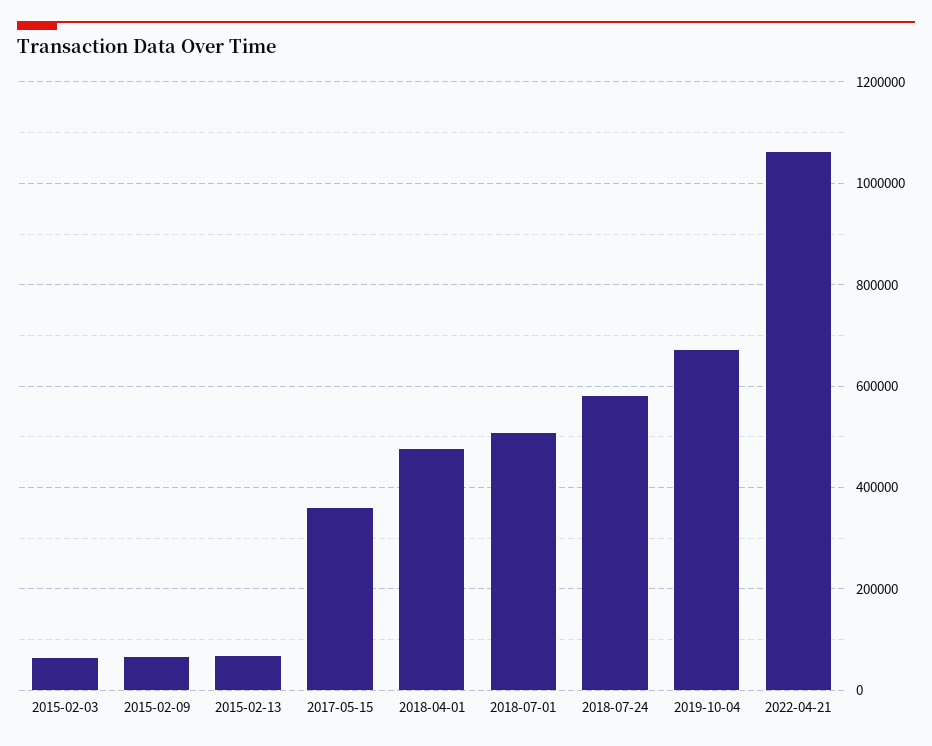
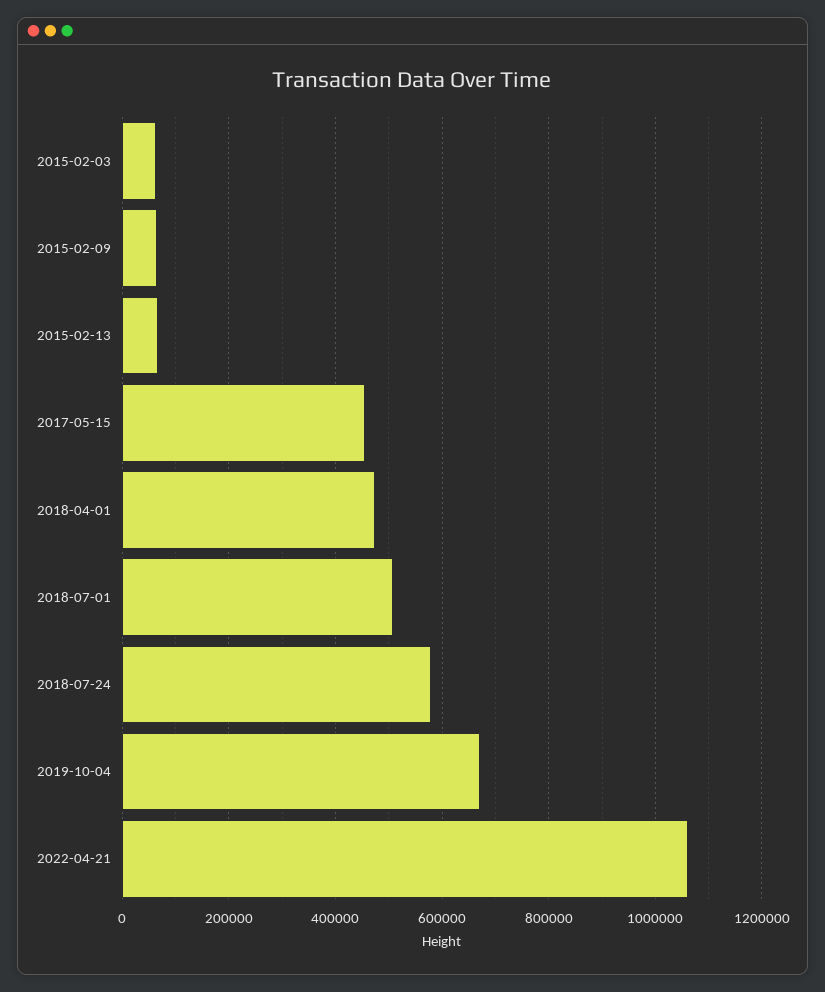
  {
    "2015-02-03": 60000,
    "2015-02-09": 60000,
    "2015-02-13": 60000,
-   "2017-05-15": 360000,
+   "2017-05-15": 460000,
    "2018-04-01": 480000,
    "2018-07-01": 500000,
    "2018-07-24": 580000,
    "2019-10-04": 680000,
    "2022-04-21": 1060000
  }

